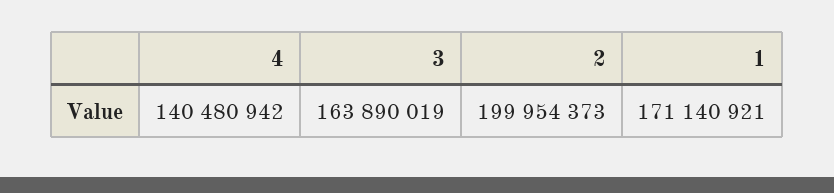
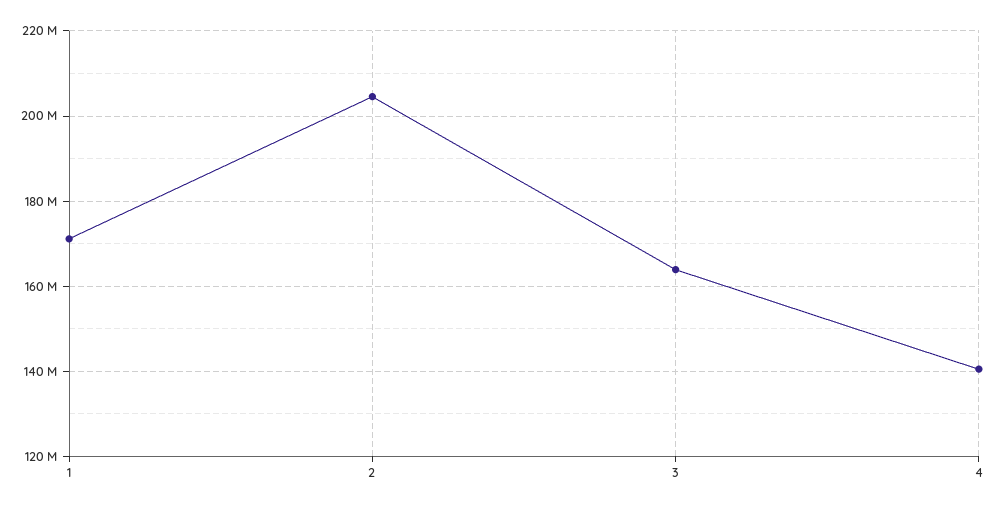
  {
    "4": 140480942,
    "3": 163890019,
-   "2": 199954373,
+   "2": 204000000,
    "1": 171140921
  }

